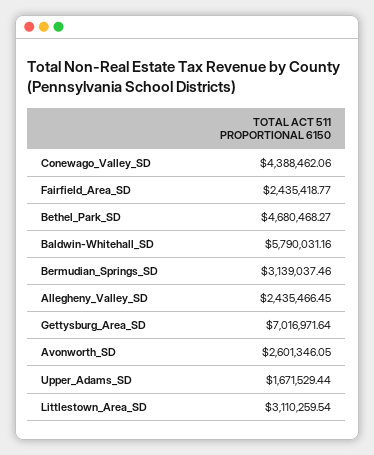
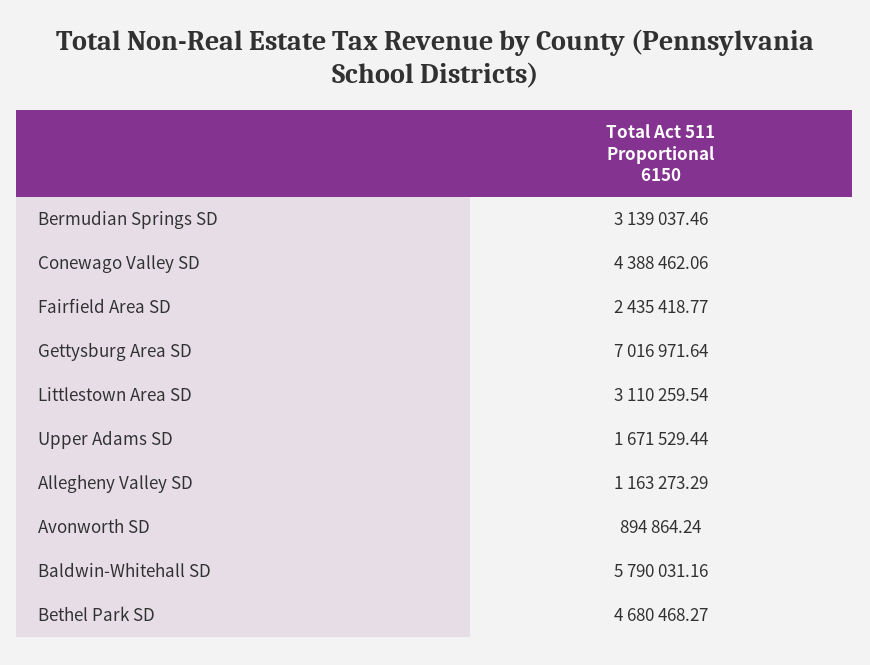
  {
    "Conewago_Valley_SD": 4388462.06,
    "Fairfield_Area_SD": 2435418.77,
    "Bethel_Park_SD": 4680468.27,
    "Baldwin-Whitehall_SD": 5790031.16,
    "Bermudian_Springs_SD": 3139037.46,
-   "Allegheny_Valley_SD": 2435466.45,
+   "Allegheny_Valley_SD": 1163273.29,
    "Gettysburg_Area_SD": 7016971.64,
-   "Avonworth_SD": 2601346.05,
+   "Avonworth_SD": 894864.24,
    "Upper_Adams_SD": 1671529.44,
    "Littlestown_Area_SD": 3110259.54
  }

